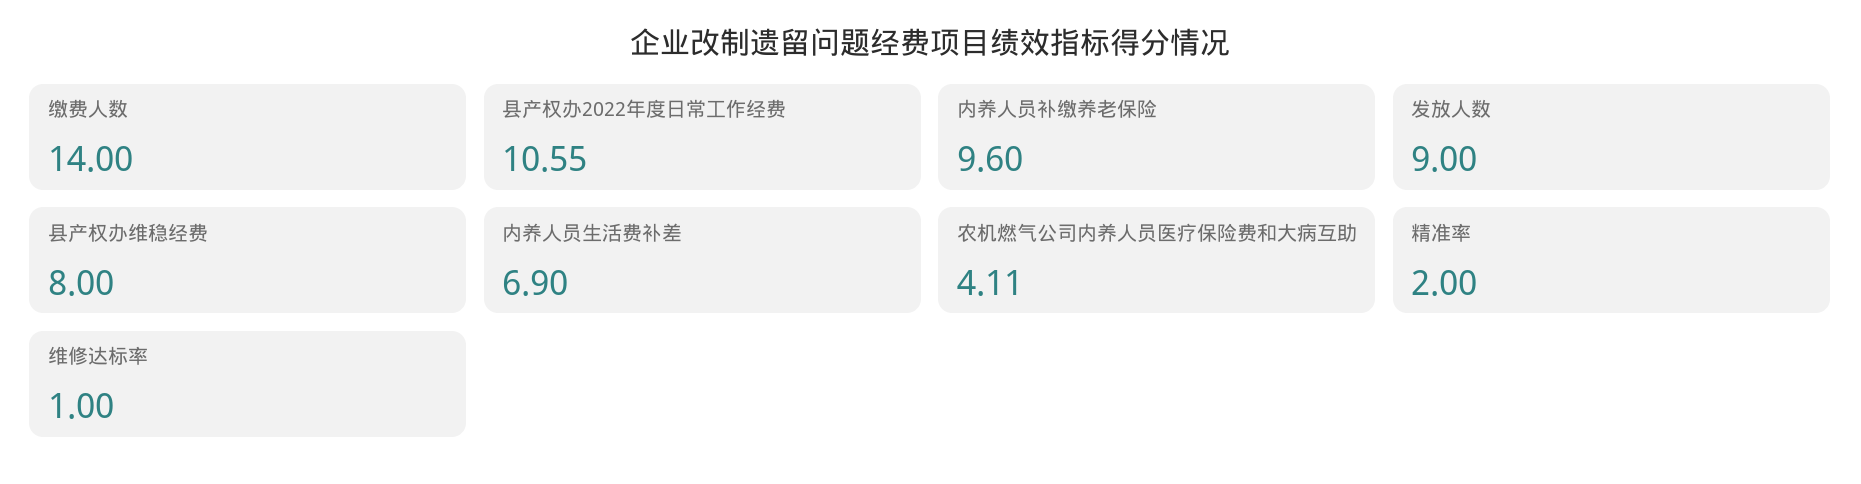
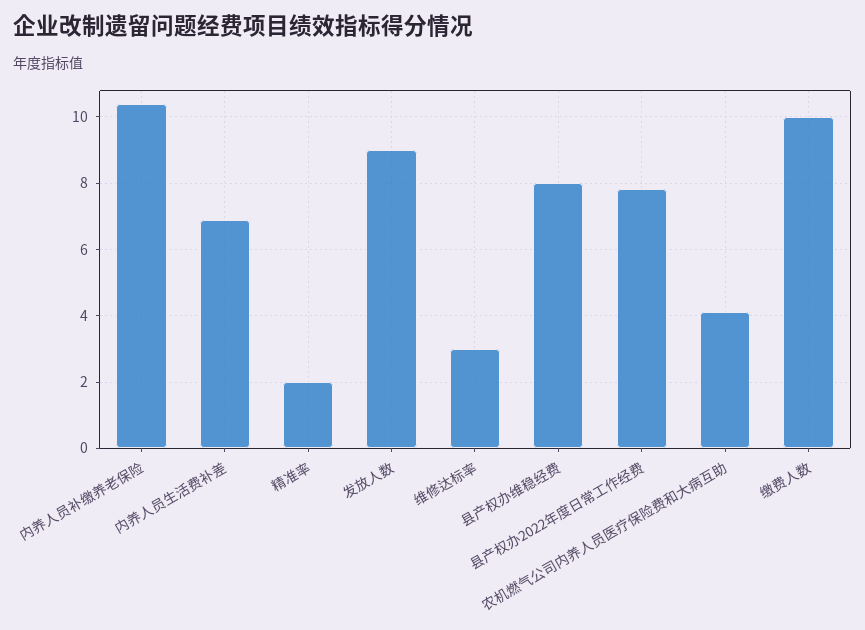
  {
-   "缴费人数": 14,
+   "缴费人数": 10,
-   "县产权办2022年度日常工作经费": 10.55,
+   "县产权办2022年度日常工作经费": 7.8,
-   "内养人员补缴养老保险": 9.6,
+   "内养人员补缴养老保险": 10.4,
    "发放人数": 9,
    "县产权办维稳经费": 8,
    "内养人员生活费补差": 6.9,
    "农机燃气公司内养人员医疗保险费和大病互助": 4.11,
    "精准率": 2,
-   "维修达标率": 1
+   "维修达标率": 3
  }

